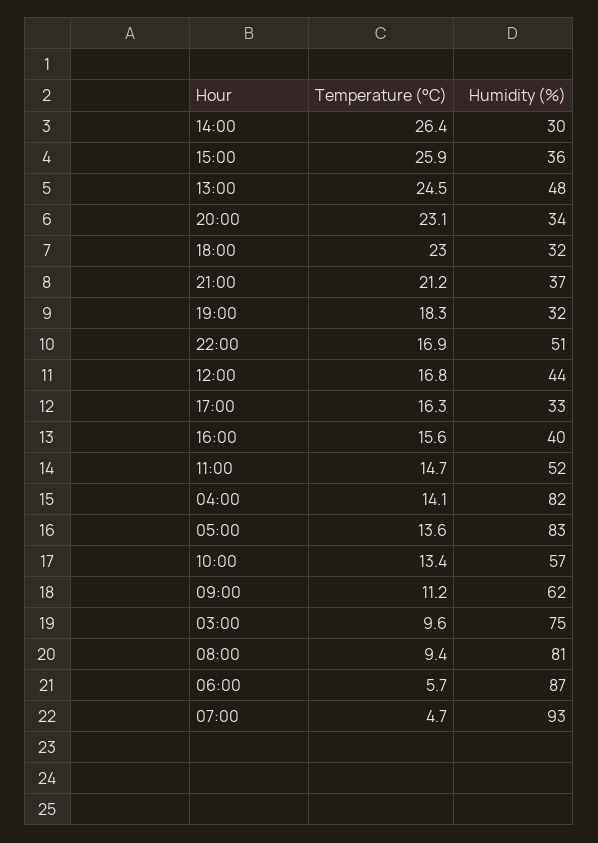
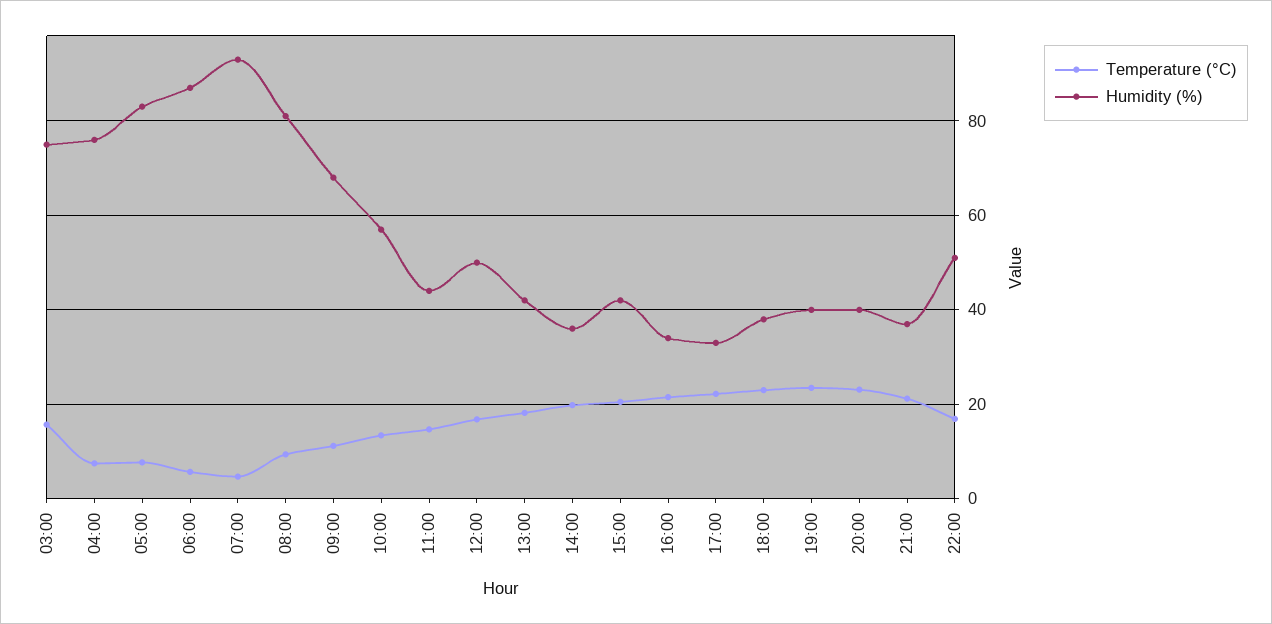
  {
    "Temperature (°C)": {
-     "14:00": 26.4,
+     "14:00": 20,
-     "15:00": 25.9,
+     "15:00": 20,
-     "13:00": 24.5,
+     "13:00": 18,
      "20:00": 23.1,
      "18:00": 23,
      "21:00": 21.2,
-     "19:00": 18.3,
+     "19:00": 24,
      "22:00": 16.9,
      "12:00": 16.8,
-     "17:00": 16.3,
+     "17:00": 22,
-     "16:00": 15.6,
+     "16:00": 22,
      "11:00": 14.7,
-     "04:00": 14.1,
+     "04:00": 8,
-     "05:00": 13.6,
+     "05:00": 8,
      "10:00": 13.4,
      "09:00": 11.2,
-     "03:00": 9.6,
+     "03:00": 16,
      "08:00": 9.4,
      "06:00": 5.7,
      "07:00": 4.7
    },
    "Humidity (%)": {
-     "14:00": 30,
+     "14:00": 36,
-     "15:00": 36,
+     "15:00": 42,
-     "13:00": 48,
+     "13:00": 42,
-     "20:00": 34,
+     "20:00": 40,
-     "18:00": 32,
+     "18:00": 38,
      "21:00": 37,
-     "19:00": 32,
+     "19:00": 40,
      "22:00": 51,
-     "12:00": 44,
+     "12:00": 50,
      "17:00": 33,
-     "16:00": 40,
+     "16:00": 34,
-     "11:00": 52,
+     "11:00": 44,
-     "04:00": 82,
+     "04:00": 76,
      "05:00": 83,
      "10:00": 57,
-     "09:00": 62,
+     "09:00": 68,
      "03:00": 75,
      "08:00": 81,
      "06:00": 87,
      "07:00": 93
    }
  }

